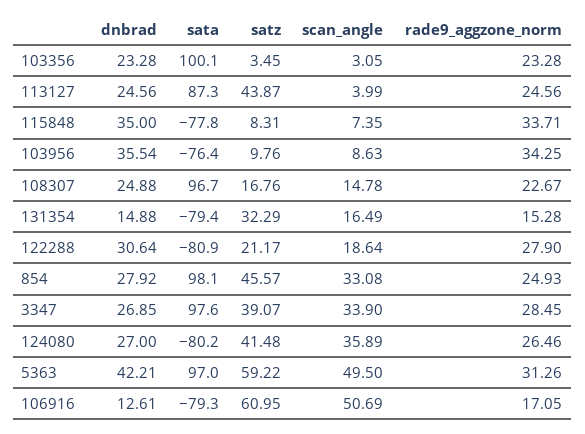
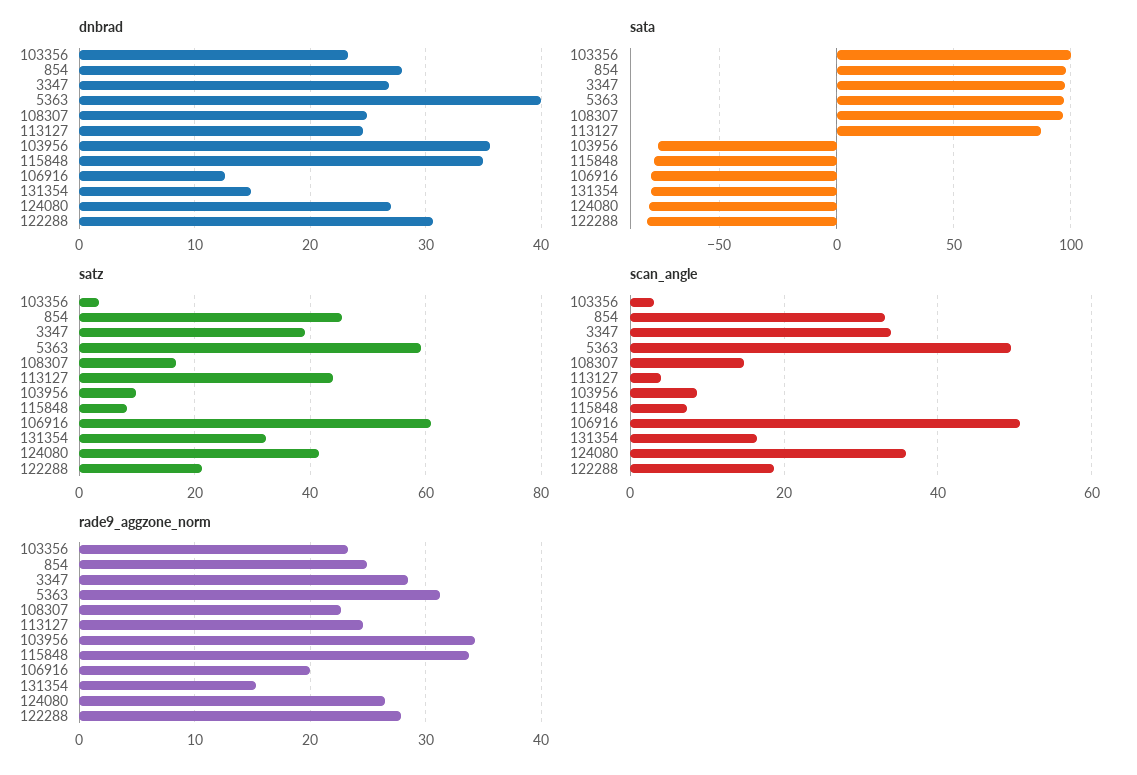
  {
    "dnbrad": {
      "103356": 23.28,
      "113127": 24.56,
      "115848": 35,
      "103956": 35.54,
      "108307": 24.88,
      "131354": 14.88,
      "122288": 30.64,
      "854": 27.92,
      "3347": 26.85,
      "124080": 27,
-     "5363": 42.21,
+     "5363": 40,
      "106916": 12.61
    },
    "sata": {
      "103356": 100.1,
      "113127": 87.3,
      "115848": -77.8,
      "103956": -76.4,
      "108307": 96.7,
      "131354": -79.4,
      "122288": -80.9,
      "854": 98.1,
      "3347": 97.6,
      "124080": -80.2,
      "5363": 97,
      "106916": -79.3
    },
    "satz": {
      "103356": 3.45,
      "113127": 43.87,
      "115848": 8.31,
      "103956": 9.76,
      "108307": 16.76,
      "131354": 32.29,
      "122288": 21.17,
      "854": 45.57,
      "3347": 39.07,
      "124080": 41.48,
      "5363": 59.22,
      "106916": 60.95
    },
    "scan_angle": {
      "103356": 3.05,
      "113127": 3.99,
      "115848": 7.35,
      "103956": 8.63,
      "108307": 14.78,
      "131354": 16.49,
      "122288": 18.64,
      "854": 33.08,
      "3347": 33.9,
      "124080": 35.89,
      "5363": 49.5,
      "106916": 50.69
    },
    "rade9_aggzone_norm": {
      "103356": 23.28,
      "113127": 24.56,
      "115848": 33.71,
      "103956": 34.25,
      "108307": 22.67,
      "131354": 15.28,
      "122288": 27.9,
      "854": 24.93,
      "3347": 28.45,
      "124080": 26.46,
      "5363": 31.26,
-     "106916": 17.05
+     "106916": 20
    }
  }

